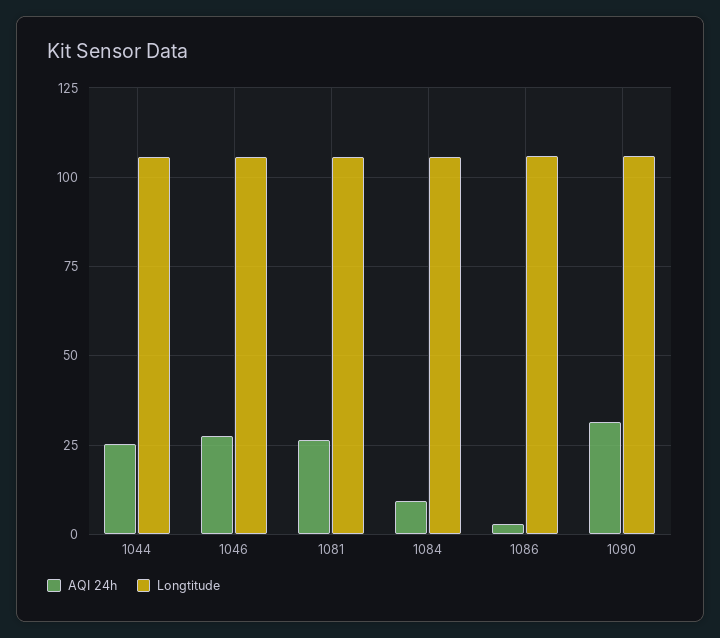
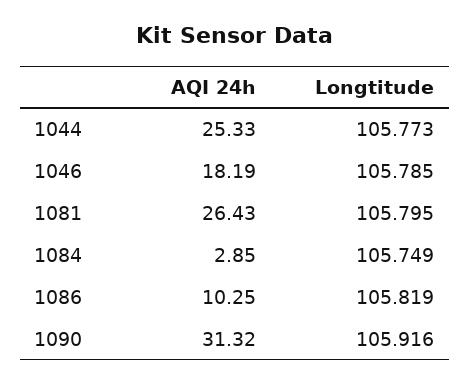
  {
    "AQI 24h": {
      "1044": 25.33,
-     "1046": 27.5,
+     "1046": 18.19,
      "1081": 26.43,
-     "1084": 10,
+     "1084": 2.85,
-     "1086": 2.5,
+     "1086": 10.25,
      "1090": 31.32
    },
    "Longtitude": {
      "1044": 105.773,
      "1046": 105.785,
      "1081": 105.795,
      "1084": 105.749,
      "1086": 105.819,
      "1090": 105.916
    }
  }

